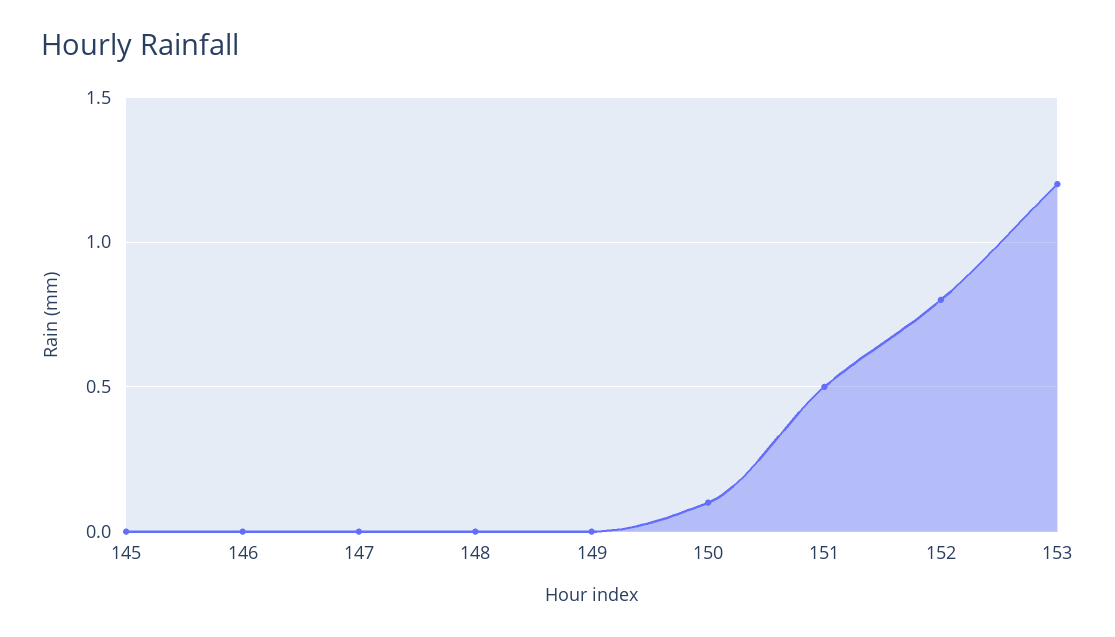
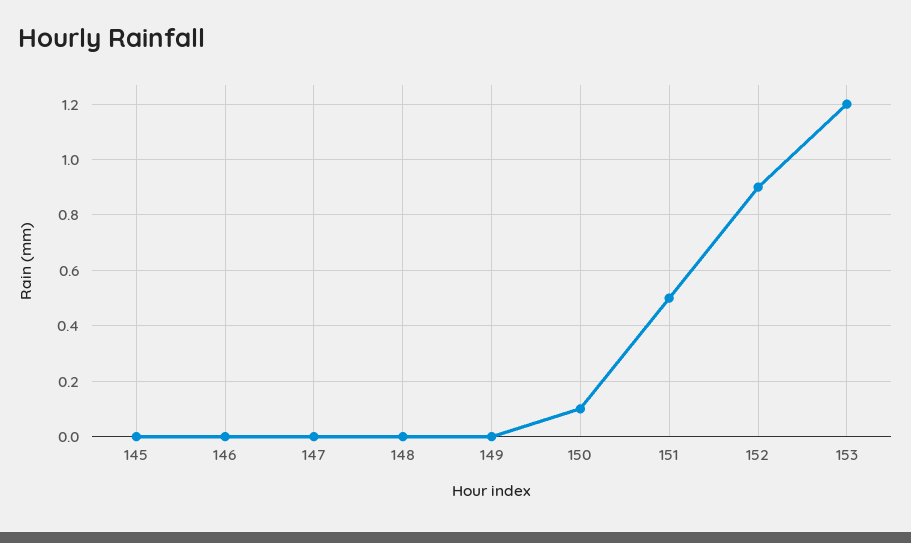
  {
    "145": 0,
    "146": 0,
    "147": 0,
    "148": 0,
    "149": 0,
    "150": 0.1,
    "151": 0.5,
-   "152": 0.8,
+   "152": 0.9,
    "153": 1.2
  }

